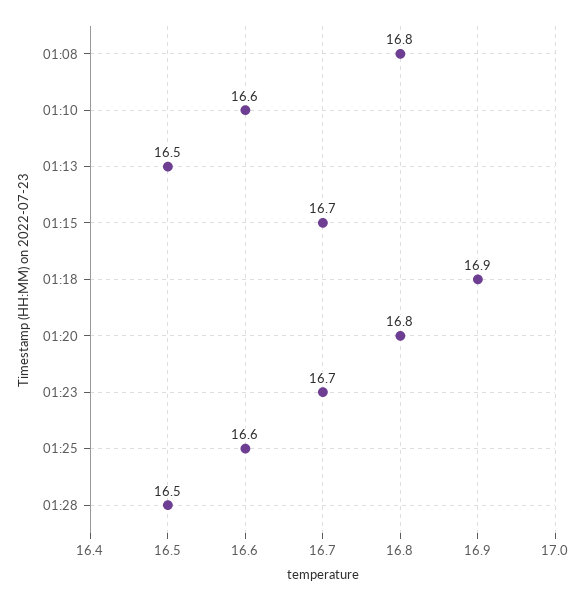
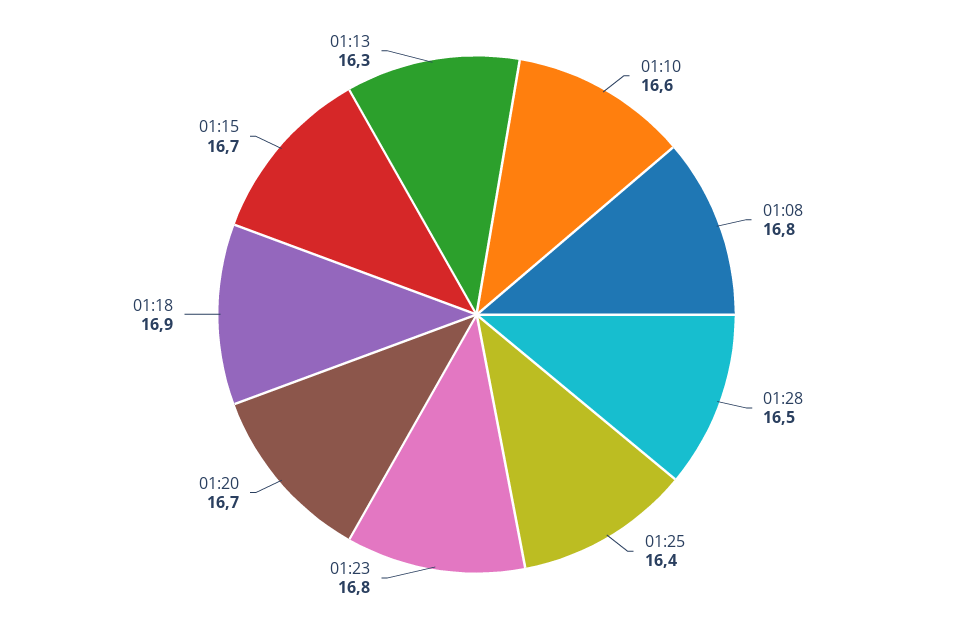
  {
    "01:08": 16.8,
    "01:10": 16.6,
-   "01:13": 16.5,
+   "01:13": 16.3,
    "01:15": 16.7,
    "01:18": 16.9,
-   "01:20": 16.8,
+   "01:20": 16.7,
-   "01:23": 16.7,
+   "01:23": 16.8,
-   "01:25": 16.6,
+   "01:25": 16.4,
    "01:28": 16.5
  }

